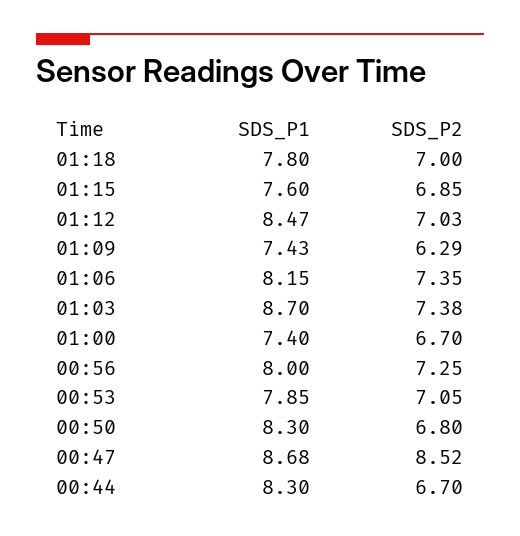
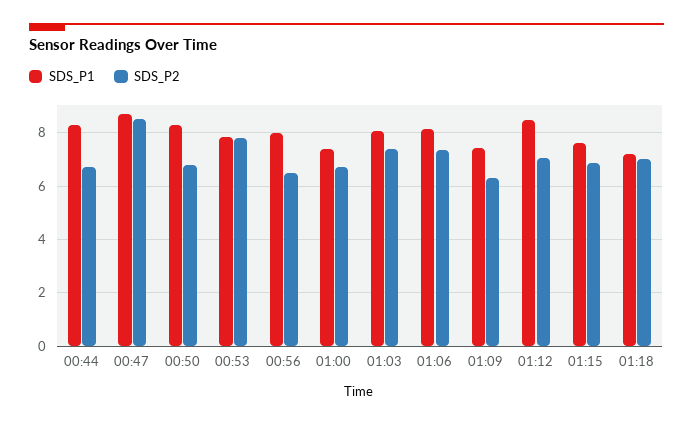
  {
    "SDS_P1": {
-     "01:18": 7.8,
+     "01:18": 7.25,
      "01:15": 7.6,
      "01:12": 8.47,
      "01:09": 7.43,
      "01:06": 8.15,
-     "01:03": 8.7,
+     "01:03": 8,
      "01:00": 7.4,
      "00:56": 8,
      "00:53": 7.85,
      "00:50": 8.3,
      "00:47": 8.68,
      "00:44": 8.3
    },
    "SDS_P2": {
      "01:18": 7,
      "01:15": 6.85,
      "01:12": 7.03,
      "01:09": 6.29,
      "01:06": 7.35,
      "01:03": 7.38,
      "01:00": 6.7,
-     "00:56": 7.25,
+     "00:56": 6.5,
-     "00:53": 7.05,
+     "00:53": 7.75,
      "00:50": 6.8,
      "00:47": 8.52,
      "00:44": 6.7
    }
  }

